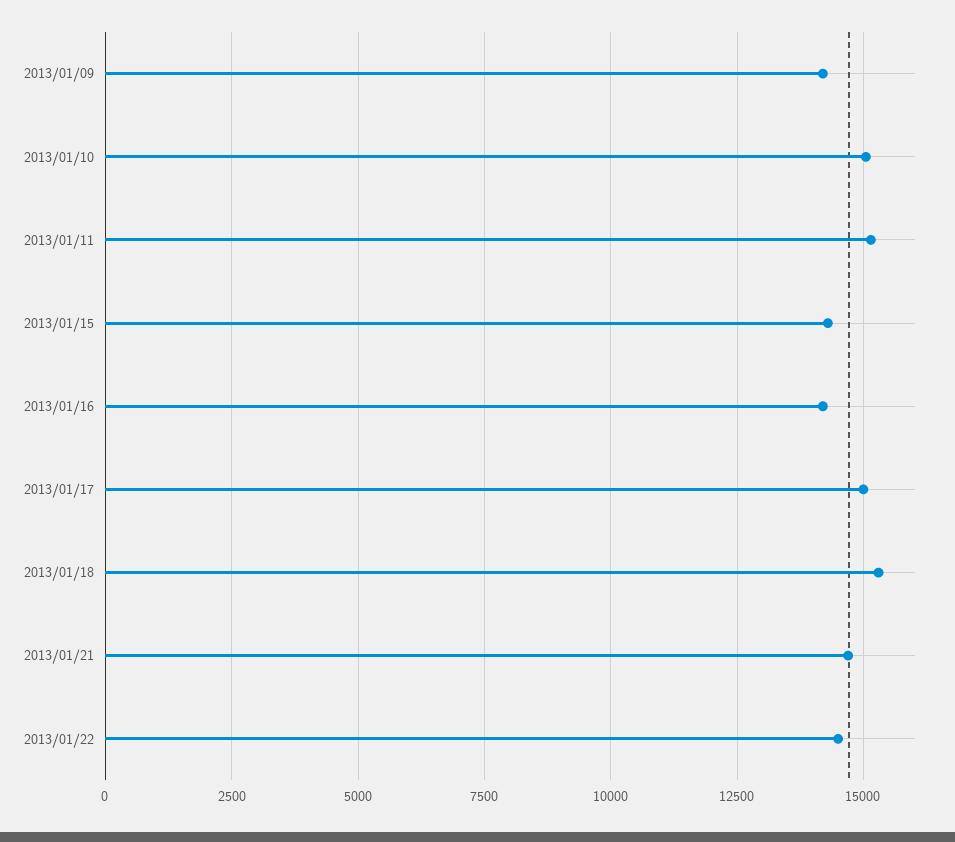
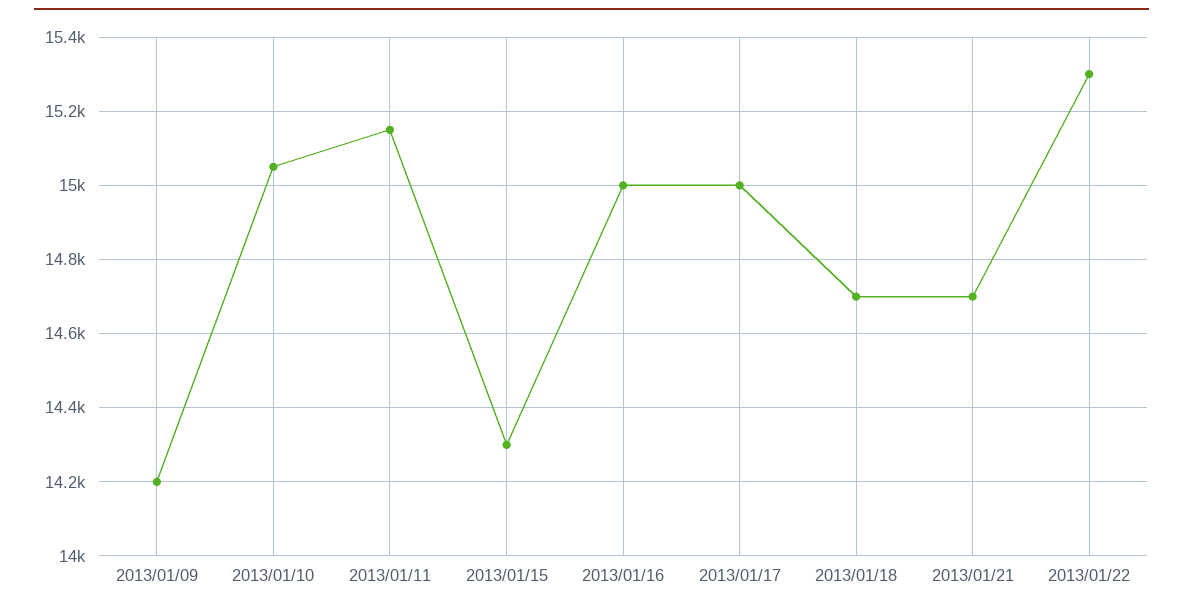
  {
    "2013/01/09": 14200,
    "2013/01/10": 15060,
    "2013/01/11": 15160,
    "2013/01/15": 14300,
-   "2013/01/16": 14250,
+   "2013/01/16": 15000,
    "2013/01/17": 15000,
-   "2013/01/18": 15250,
+   "2013/01/18": 14700,
    "2013/01/21": 14700,
-   "2013/01/22": 14500
+   "2013/01/22": 15300
  }

